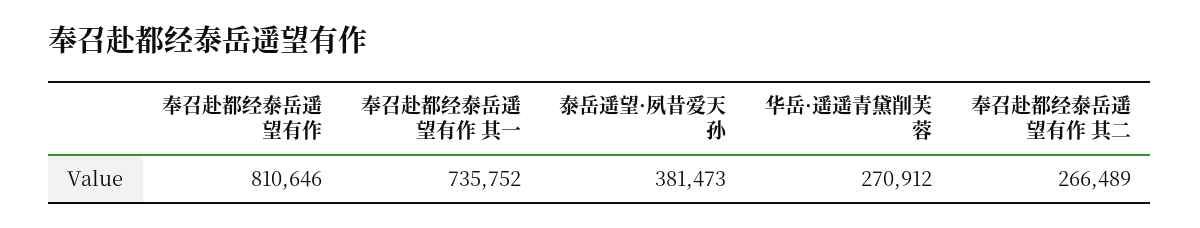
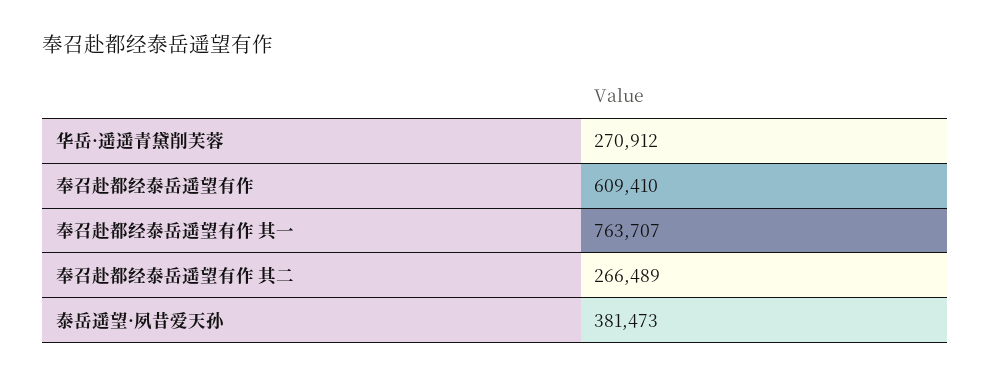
  {
-   "奉召赴都经泰岳遥望有作": 810646,
+   "奉召赴都经泰岳遥望有作": 609410,
-   "奉召赴都经泰岳遥望有作 其一": 735752,
+   "奉召赴都经泰岳遥望有作 其一": 763707,
    "泰岳遥望·夙昔爱天孙": 381473,
    "华岳·遥遥青黛削芙蓉": 270912,
    "奉召赴都经泰岳遥望有作 其二": 266489
  }

